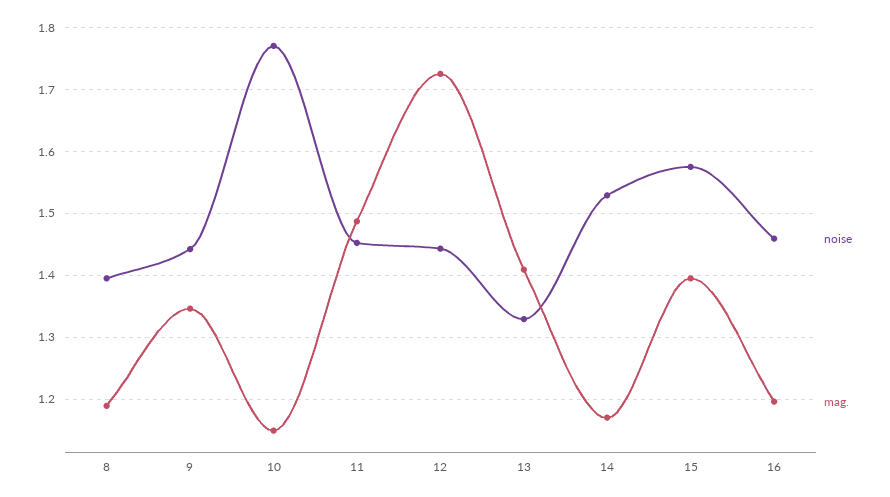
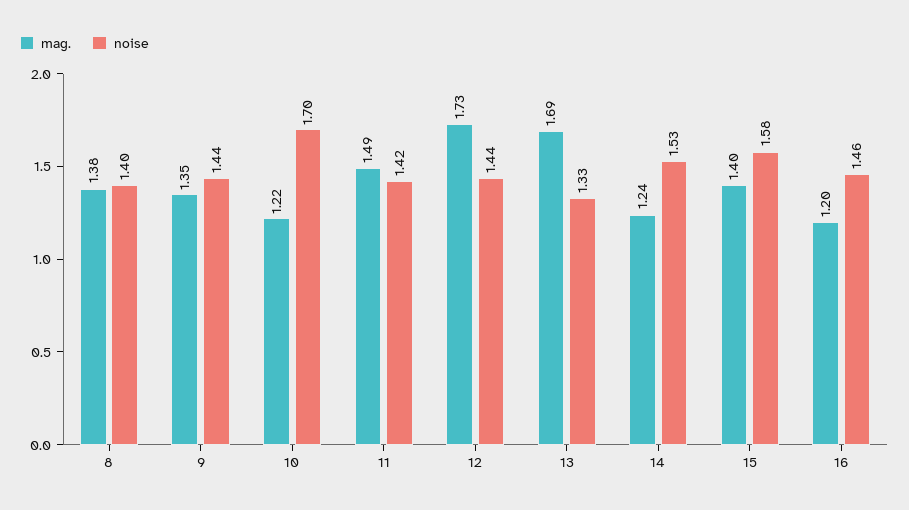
  {
    "noise": {
      "8": 1.4,
      "9": 1.44,
-     "10": 1.77,
+     "10": 1.7,
-     "11": 1.45,
+     "11": 1.42,
      "12": 1.44,
      "13": 1.33,
      "14": 1.53,
      "15": 1.58,
      "16": 1.46
    },
    "mag.": {
-     "8": 1.19,
+     "8": 1.38,
      "9": 1.35,
-     "10": 1.15,
+     "10": 1.22,
      "11": 1.49,
      "12": 1.73,
-     "13": 1.41,
+     "13": 1.69,
-     "14": 1.17,
+     "14": 1.24,
      "15": 1.4,
      "16": 1.2
    }
  }

